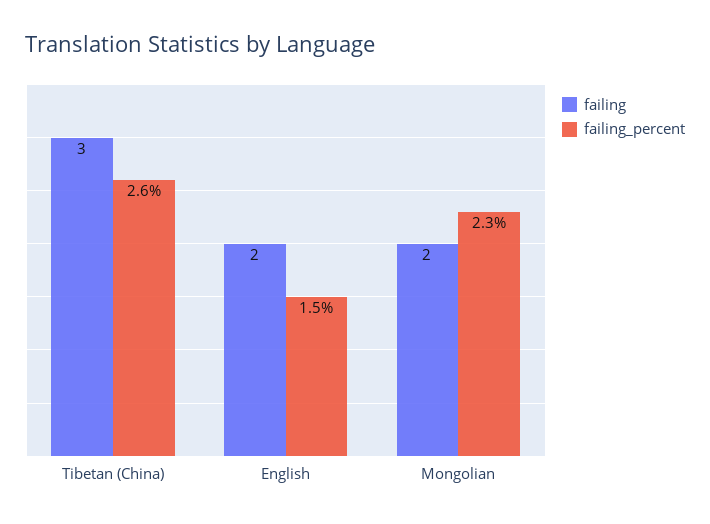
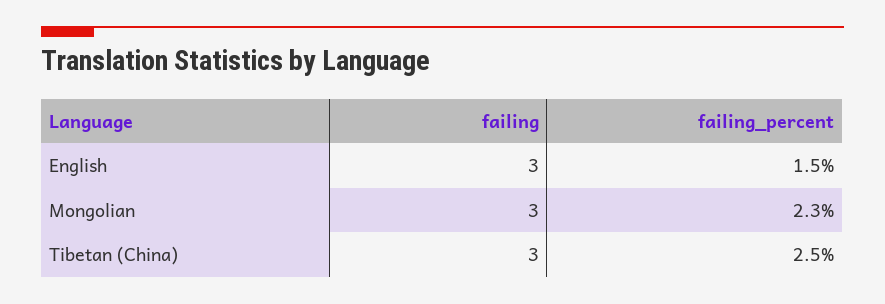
  {
    "failing": {
      "Tibetan (China)": 3,
-     "English": 2,
+     "English": 3,
-     "Mongolian": 2
+     "Mongolian": 3
    },
    "failing_percent": {
-     "Tibetan (China)": 2.6,
+     "Tibetan (China)": 2.5,
      "English": 1.5,
      "Mongolian": 2.3
    }
  }

